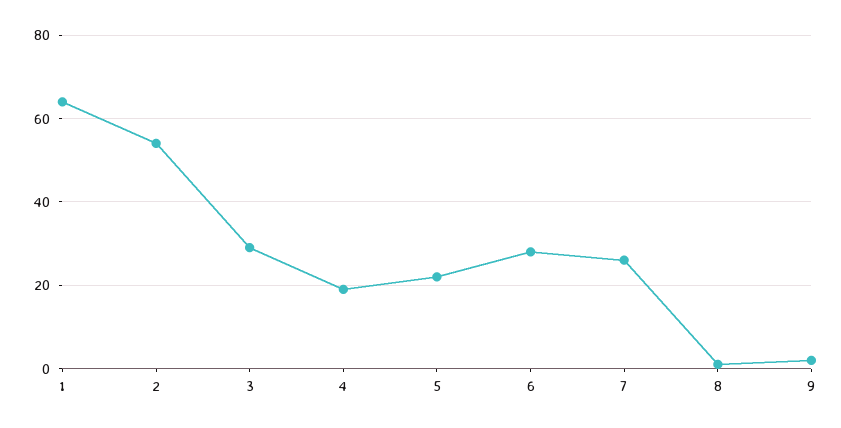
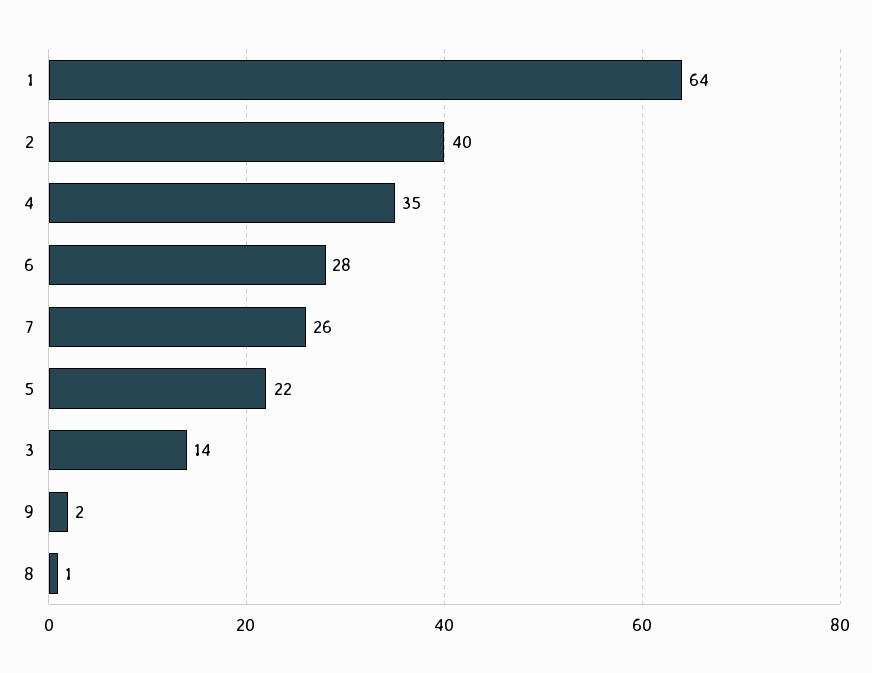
  {
    "1": 64,
-   "2": 55,
+   "2": 40,
-   "3": 30,
+   "3": 14,
-   "4": 20,
+   "4": 35,
    "5": 22,
    "6": 28,
    "7": 26,
    "8": 1,
    "9": 2
  }

